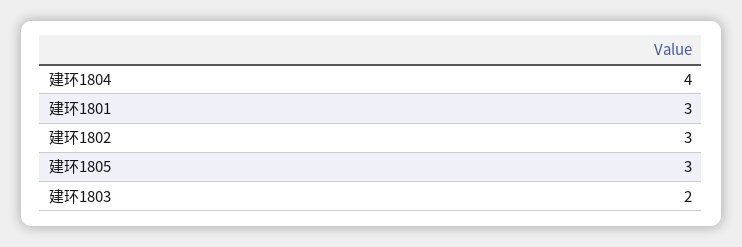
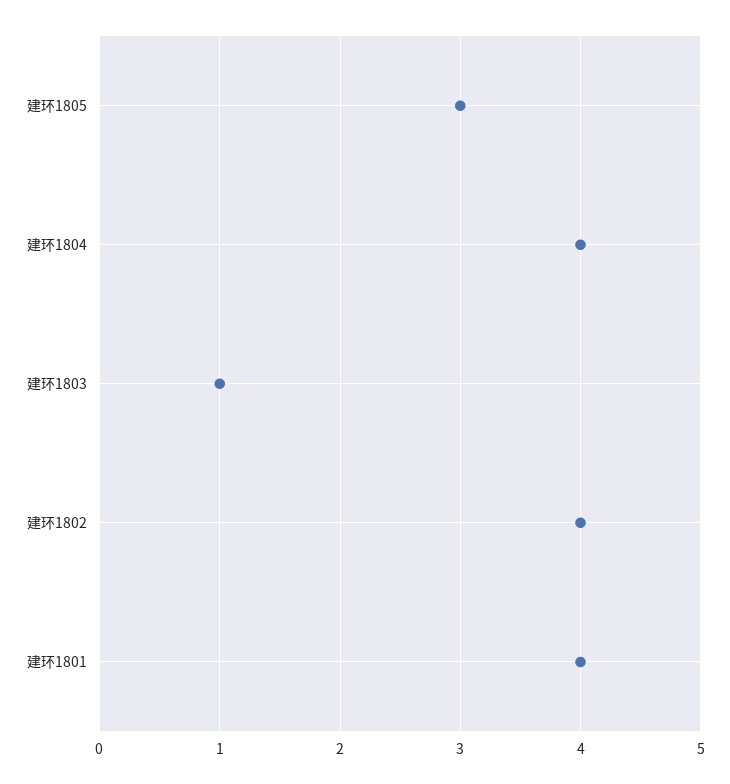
  {
    "建环1804": 4,
-   "建环1801": 3,
+   "建环1801": 4,
-   "建环1802": 3,
+   "建环1802": 4,
    "建环1805": 3,
-   "建环1803": 2
+   "建环1803": 1
  }

